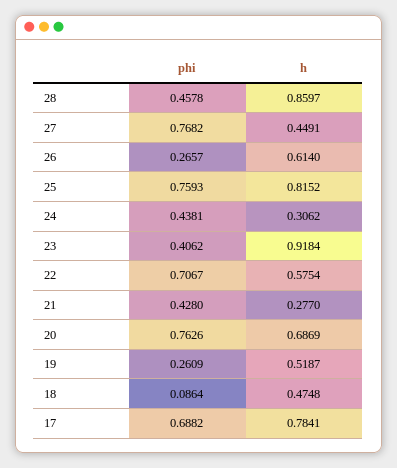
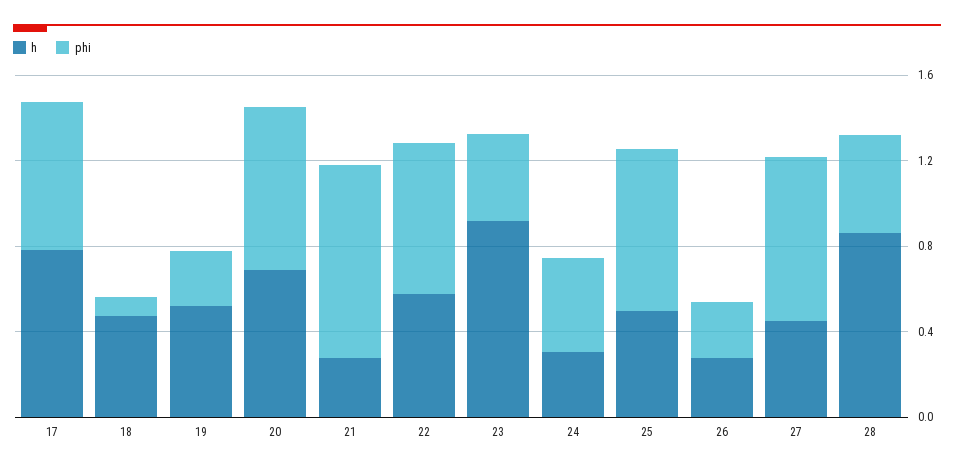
  {
    "phi": {
      "28": 0.4578,
      "27": 0.7682,
      "26": 0.2657,
      "25": 0.7593,
      "24": 0.4381,
      "23": 0.4062,
      "22": 0.7067,
-     "21": 0.428,
+     "21": 0.9,
      "20": 0.7626,
      "19": 0.2609,
      "18": 0.0864,
      "17": 0.6882
    },
    "h": {
      "28": 0.8597,
      "27": 0.4491,
-     "26": 0.614,
+     "26": 0.3,
-     "25": 0.8152,
+     "25": 0.5,
      "24": 0.3062,
      "23": 0.9184,
      "22": 0.5754,
      "21": 0.277,
      "20": 0.6869,
      "19": 0.5187,
      "18": 0.4748,
      "17": 0.7841
    }
  }

